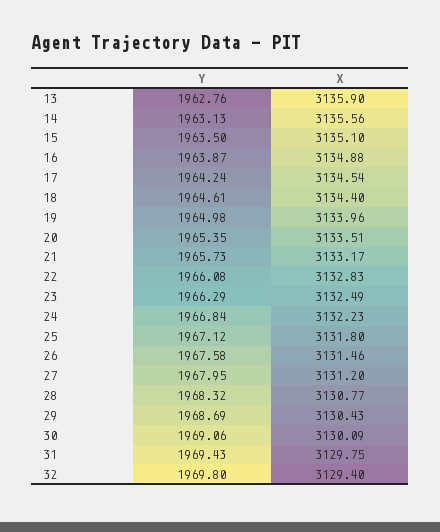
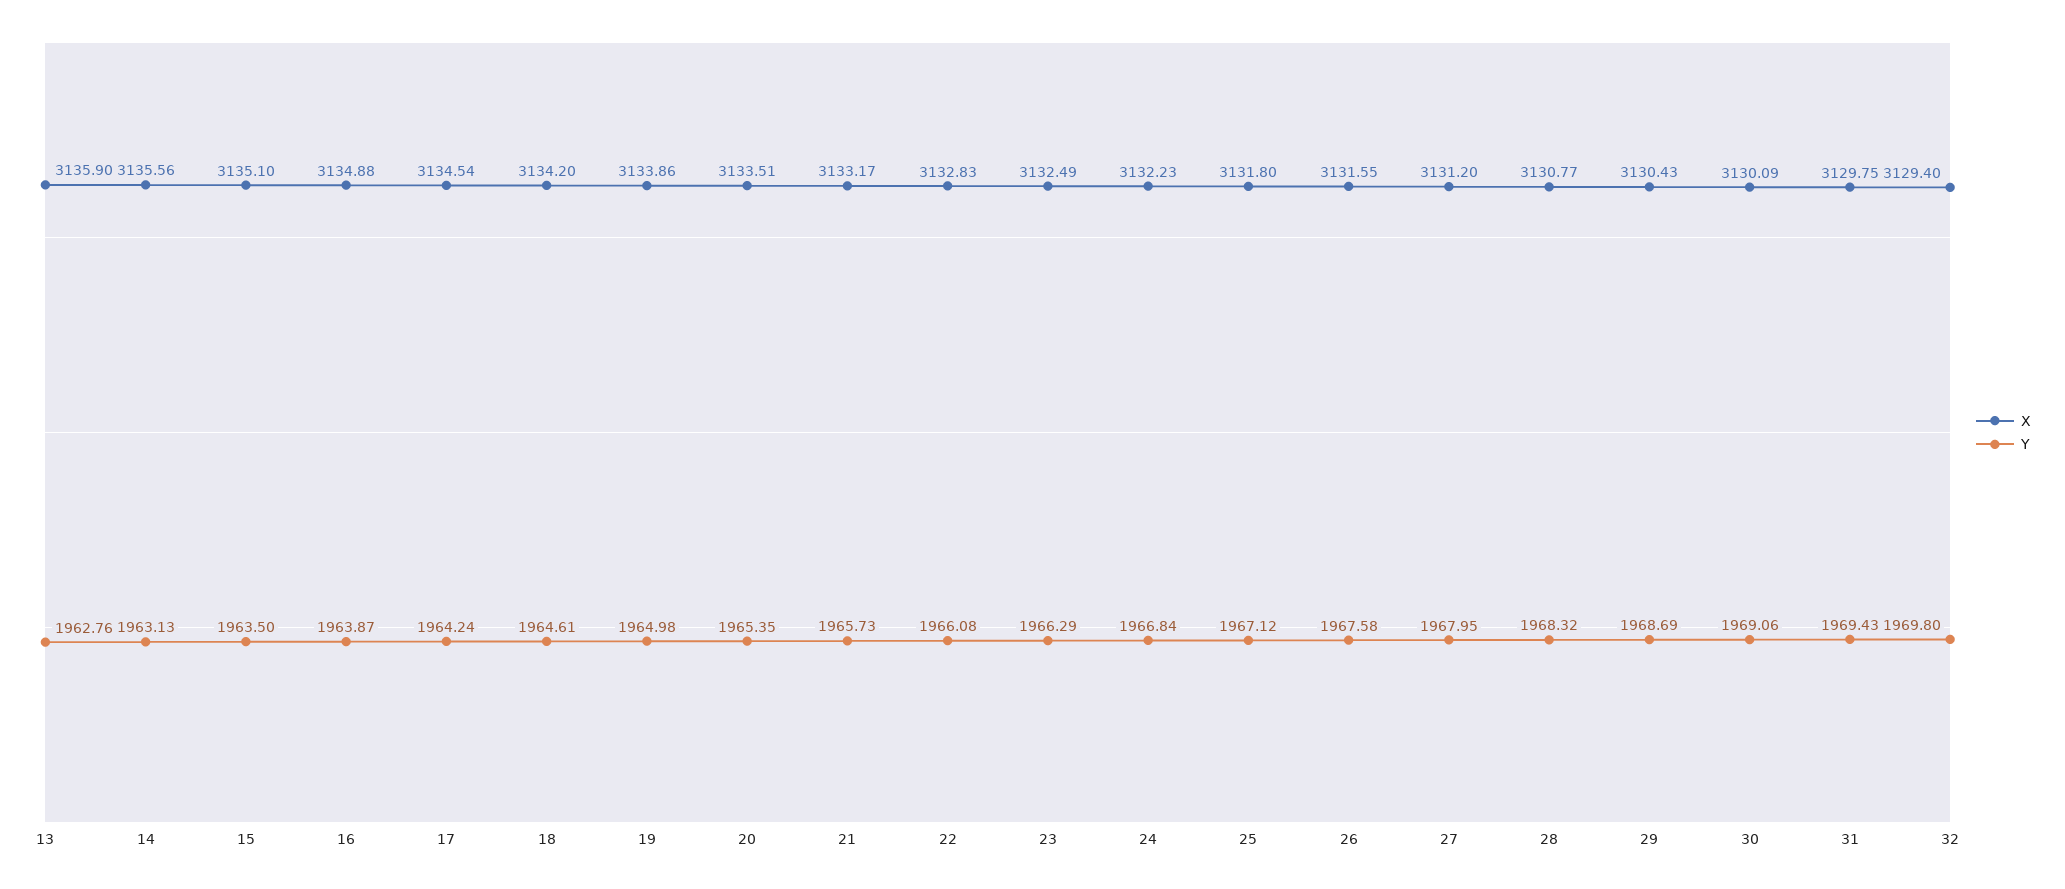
  {
    "Y": {
      "13": 1962.76,
      "14": 1963.13,
      "15": 1963.5,
      "16": 1963.87,
      "17": 1964.24,
      "18": 1964.61,
      "19": 1964.98,
      "20": 1965.35,
      "21": 1965.73,
      "22": 1966.08,
      "23": 1966.29,
      "24": 1966.84,
      "25": 1967.12,
      "26": 1967.58,
      "27": 1967.95,
      "28": 1968.32,
      "29": 1968.69,
      "30": 1969.06,
      "31": 1969.43,
      "32": 1969.8
    },
    "X": {
      "13": 3135.9,
      "14": 3135.56,
      "15": 3135.1,
      "16": 3134.88,
      "17": 3134.54,
-     "18": 3134.4,
+     "18": 3134.2,
-     "19": 3133.96,
+     "19": 3133.86,
      "20": 3133.51,
      "21": 3133.17,
      "22": 3132.83,
      "23": 3132.49,
      "24": 3132.23,
      "25": 3131.8,
-     "26": 3131.46,
+     "26": 3131.55,
      "27": 3131.2,
      "28": 3130.77,
      "29": 3130.43,
      "30": 3130.09,
      "31": 3129.75,
      "32": 3129.4
    }
  }

